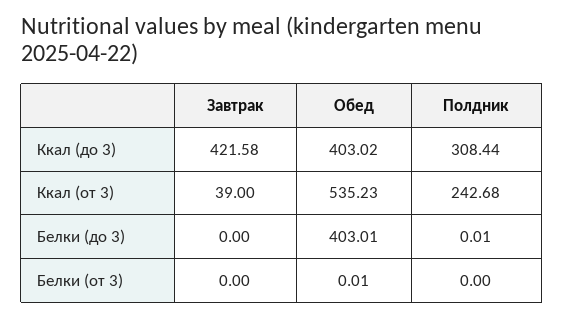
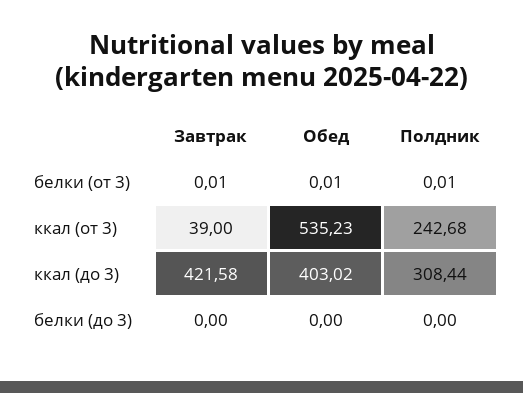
  {
    "Завтрак": {
      "Ккал (до 3)": 421.58,
      "Ккал (от 3)": 39,
      "Белки (до 3)": 0,
-     "Белки (от 3)": 0
+     "Белки (от 3)": 0.01
    },
    "Обед": {
      "Ккал (до 3)": 403.02,
      "Ккал (от 3)": 535.23,
-     "Белки (до 3)": 403.01,
+     "Белки (до 3)": 0,
      "Белки (от 3)": 0.01
    },
    "Полдник": {
      "Ккал (до 3)": 308.44,
      "Ккал (от 3)": 242.68,
-     "Белки (до 3)": 0.01,
+     "Белки (до 3)": 0,
-     "Белки (от 3)": 0
+     "Белки (от 3)": 0.01
    }
  }

